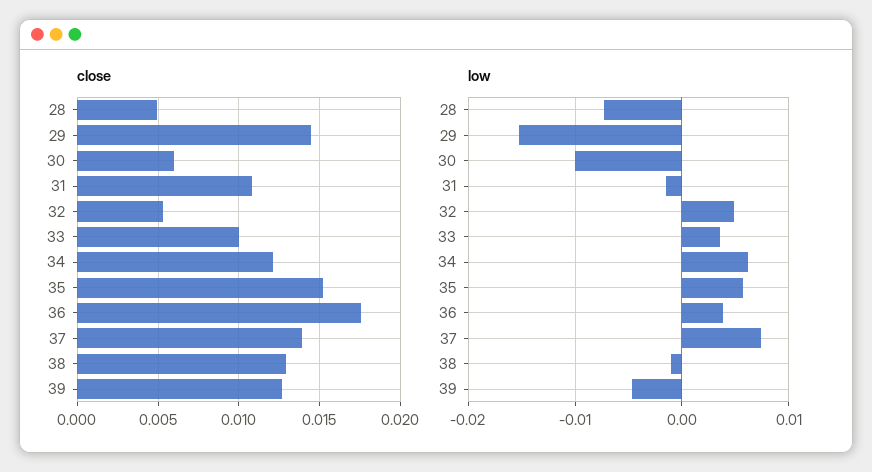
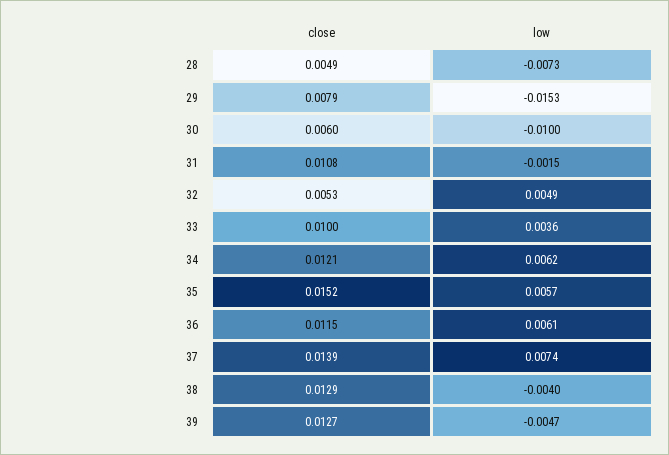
  {
    "close": {
      "28": 0.0049,
-     "29": 0.0145,
+     "29": 0.0079,
      "30": 0.006,
      "31": 0.0108,
      "32": 0.0053,
      "33": 0.01,
      "34": 0.0121,
      "35": 0.0152,
-     "36": 0.0175,
+     "36": 0.0115,
      "37": 0.0139,
      "38": 0.0129,
      "39": 0.0127
    },
    "low": {
      "28": -0.0073,
      "29": -0.0153,
      "30": -0.01,
      "31": -0.0015,
      "32": 0.0049,
      "33": 0.0036,
      "34": 0.0062,
      "35": 0.0057,
-     "36": 0.004,
+     "36": 0.0061,
      "37": 0.0074,
-     "38": -0.001,
+     "38": -0.004,
      "39": -0.0047
    }
  }

